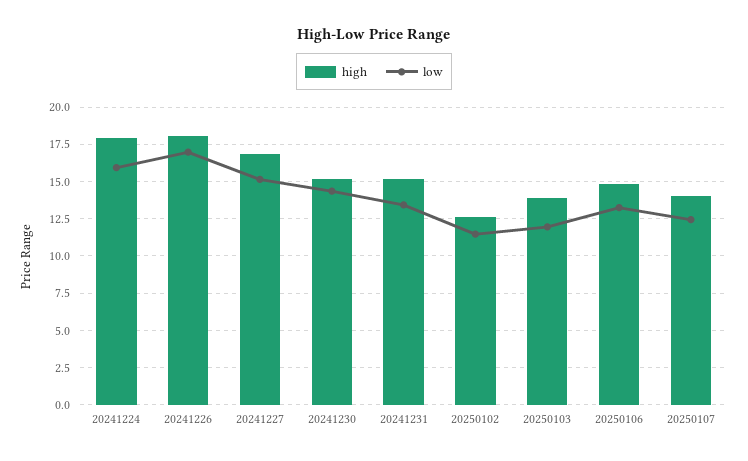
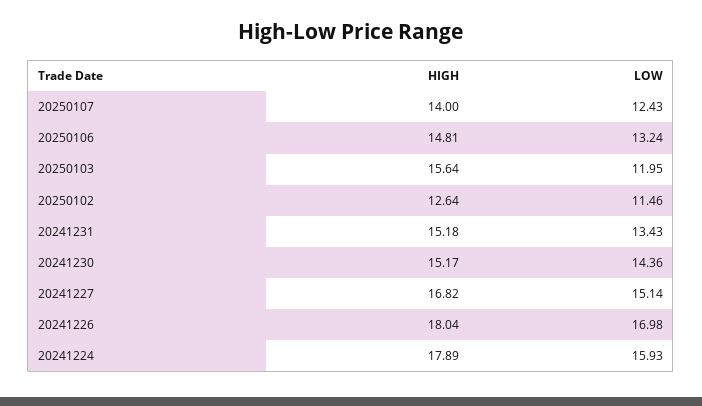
  {
    "high": {
      "20241224": 17.89,
      "20241226": 18.04,
      "20241227": 16.82,
      "20241230": 15.17,
      "20241231": 15.18,
      "20250102": 12.64,
-     "20250103": 14,
+     "20250103": 15.64,
      "20250106": 14.81,
      "20250107": 14
    },
    "low": {
      "20241224": 15.93,
      "20241226": 16.98,
      "20241227": 15.14,
      "20241230": 14.36,
      "20241231": 13.43,
      "20250102": 11.46,
      "20250103": 11.95,
      "20250106": 13.24,
      "20250107": 12.43
    }
  }

